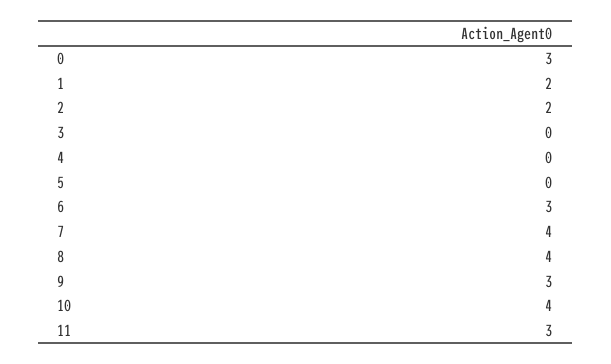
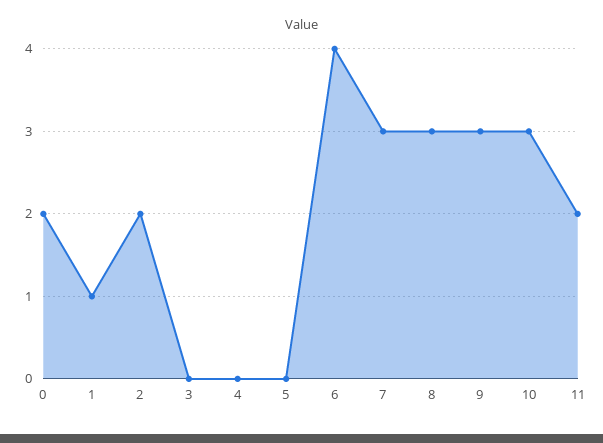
  {
-   "0": 3,
+   "0": 2,
-   "1": 2,
+   "1": 1,
    "2": 2,
    "3": 0,
    "4": 0,
    "5": 0,
-   "6": 3,
+   "6": 4,
-   "7": 4,
+   "7": 3,
-   "8": 4,
+   "8": 3,
    "9": 3,
-   "10": 4,
+   "10": 3,
-   "11": 3
+   "11": 2
  }

